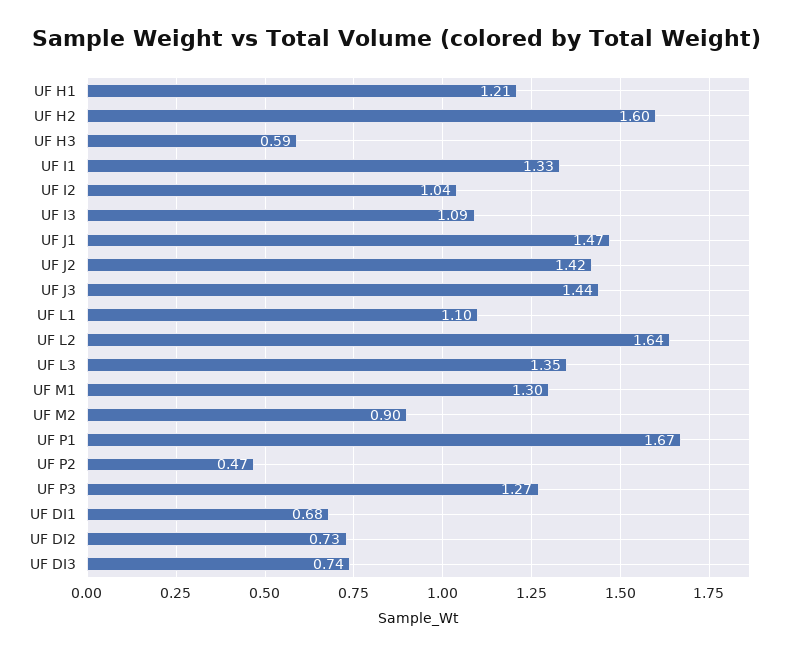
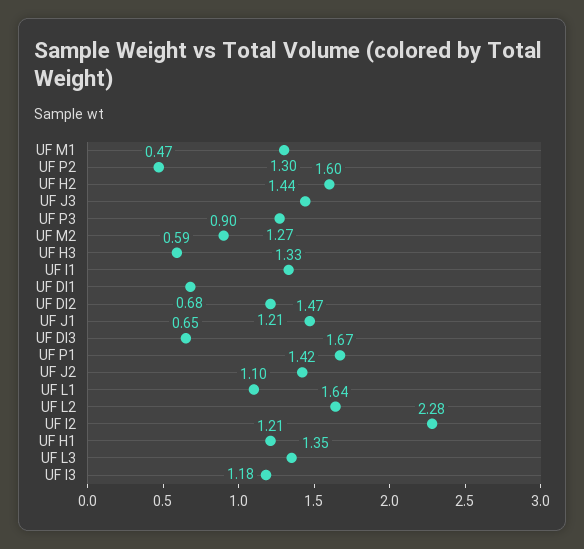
  {
    "UF H1": 1.21,
    "UF H2": 1.6,
    "UF H3": 0.59,
    "UF I1": 1.33,
-   "UF I2": 1.04,
+   "UF I2": 2.28,
-   "UF I3": 1.09,
+   "UF I3": 1.18,
    "UF J1": 1.47,
    "UF J2": 1.42,
    "UF J3": 1.44,
    "UF L1": 1.1,
    "UF L2": 1.64,
    "UF L3": 1.35,
    "UF M1": 1.3,
    "UF M2": 0.9,
    "UF P1": 1.67,
    "UF P2": 0.47,
    "UF P3": 1.27,
    "UF DI1": 0.68,
-   "UF DI2": 0.73,
+   "UF DI2": 1.21,
-   "UF DI3": 0.74
+   "UF DI3": 0.65
  }

